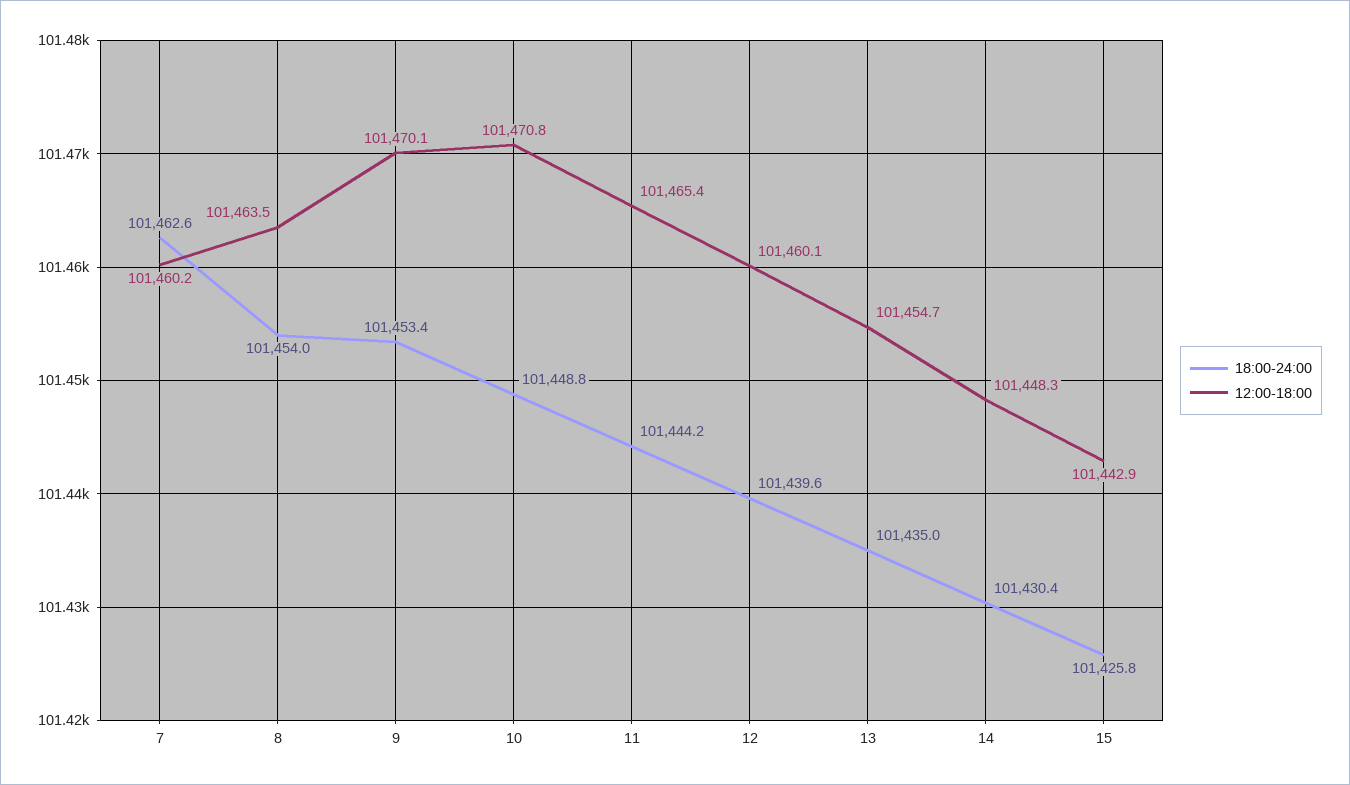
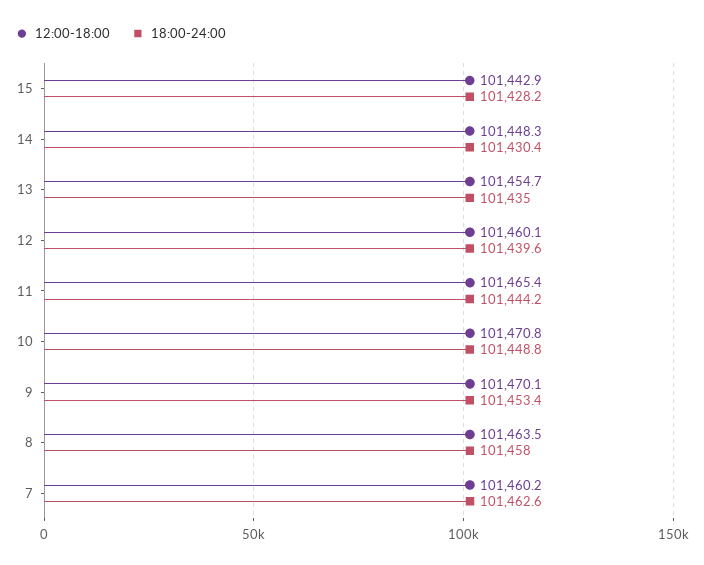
  {
    "18:00-24:00": {
      "7": 101462.6,
-     "8": 101454,
+     "8": 101458,
      "9": 101453.4,
      "10": 101448.8,
      "11": 101444.2,
      "12": 101439.6,
      "13": 101435,
      "14": 101430.4,
-     "15": 101425.8
+     "15": 101428.2
    },
    "12:00-18:00": {
      "7": 101460.2,
      "8": 101463.5,
      "9": 101470.1,
      "10": 101470.8,
      "11": 101465.4,
      "12": 101460.1,
      "13": 101454.7,
      "14": 101448.3,
      "15": 101442.9
    }
  }

